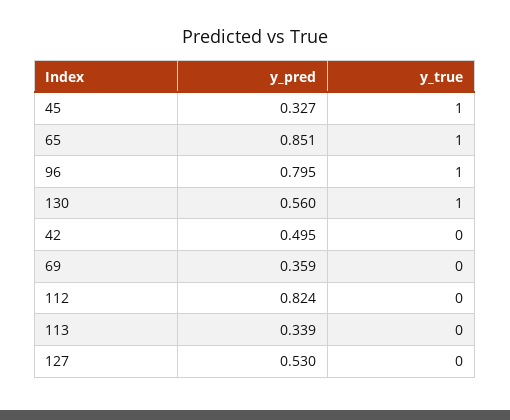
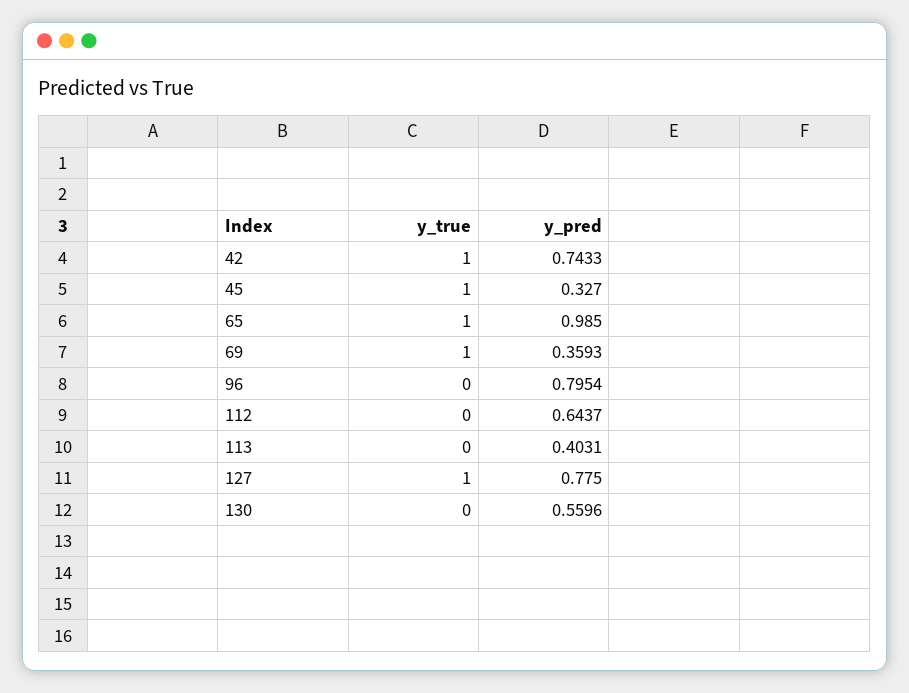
  {
    "y_pred": {
      "45": 0.327,
-     "65": 0.851,
+     "65": 0.985,
      "96": 0.7954,
      "130": 0.5596,
-     "42": 0.495,
+     "42": 0.7433,
      "69": 0.3593,
-     "112": 0.824,
+     "112": 0.6437,
-     "113": 0.339,
+     "113": 0.4031,
-     "127": 0.53
+     "127": 0.775
    },
    "y_true": {
      "45": 1,
      "65": 1,
-     "96": 1,
+     "96": 0,
-     "130": 1,
+     "130": 0,
-     "42": 0,
+     "42": 1,
-     "69": 0,
+     "69": 1,
      "112": 0,
      "113": 0,
-     "127": 0
+     "127": 1
    }
  }

